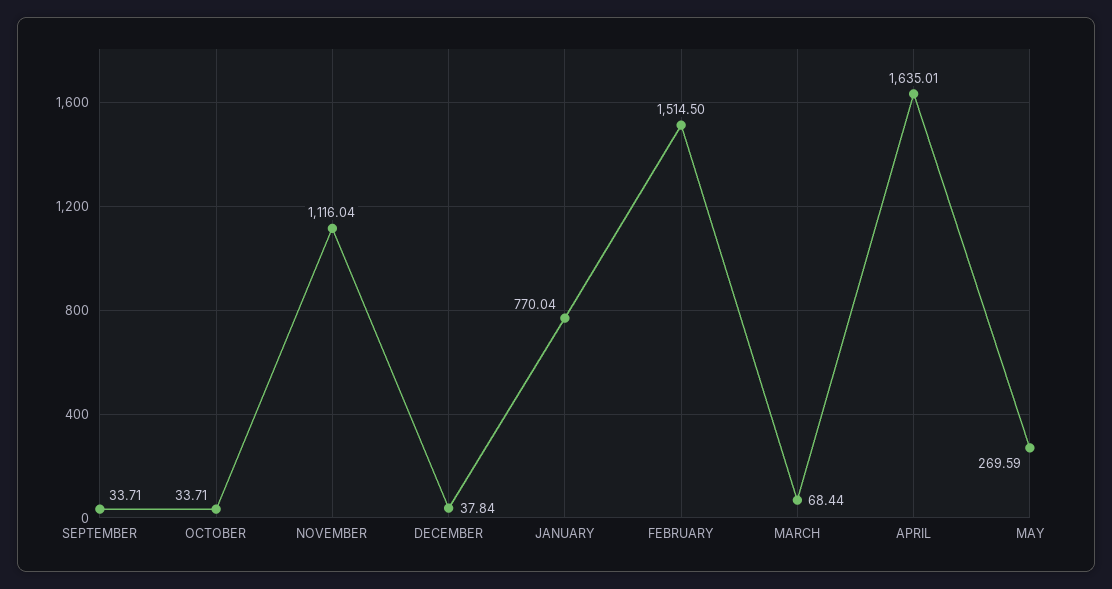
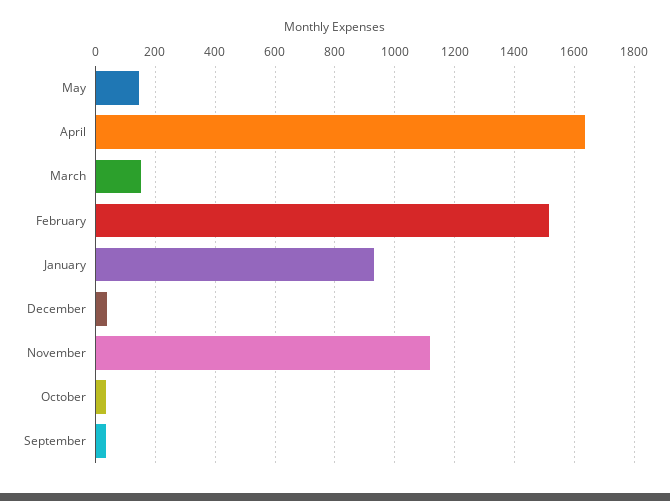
  {
    "SEPTEMBER": 33.71,
    "OCTOBER": 33.71,
    "NOVEMBER": 1116.04,
    "DECEMBER": 37.84,
-   "JANUARY": 770.04,
+   "JANUARY": 925,
    "FEBRUARY": 1514.5,
-   "MARCH": 68.44,
+   "MARCH": 150,
    "APRIL": 1635.01,
-   "MAY": 269.59
+   "MAY": 150
  }

